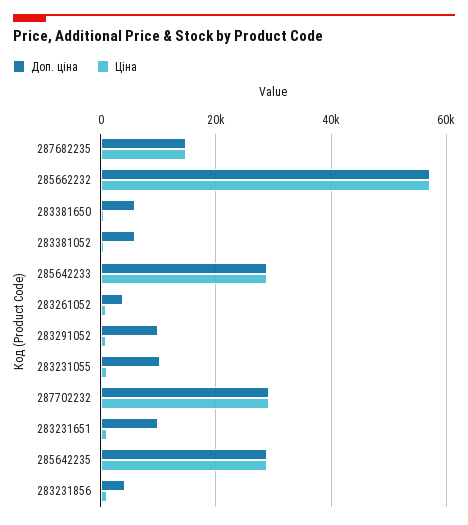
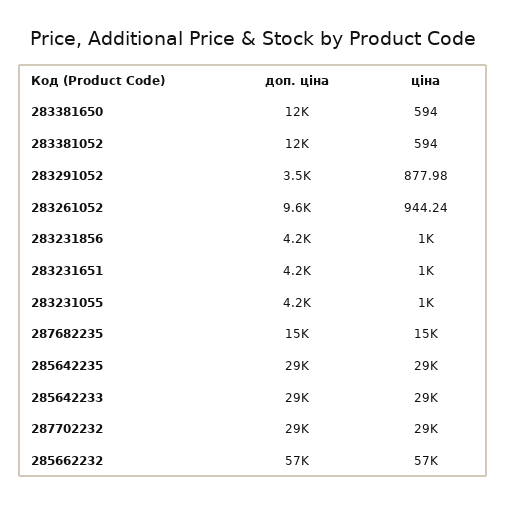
  {
    "Доп. ціна": {
      "287682235": 15000,
      "285662232": 57000,
-     "283381650": 6000,
+     "283381650": 12000,
-     "283381052": 6000,
+     "283381052": 12000,
      "285642233": 29000,
-     "283261052": 4000,
+     "283261052": 9600,
-     "283291052": 10000,
+     "283291052": 3500,
-     "283231055": 10000,
+     "283231055": 4200,
      "287702232": 29000,
-     "283231651": 10000,
+     "283231651": 4200,
      "285642235": 29000,
      "283231856": 4200
    },
    "Ціна": {
      "287682235": 15000,
      "285662232": 57000,
      "283381650": 594,
      "283381052": 594,
      "285642233": 29000,
      "283261052": 944.24,
      "283291052": 877.98,
      "283231055": 1000,
      "287702232": 29000,
      "283231651": 1000,
      "285642235": 29000,
      "283231856": 1000
    }
  }

